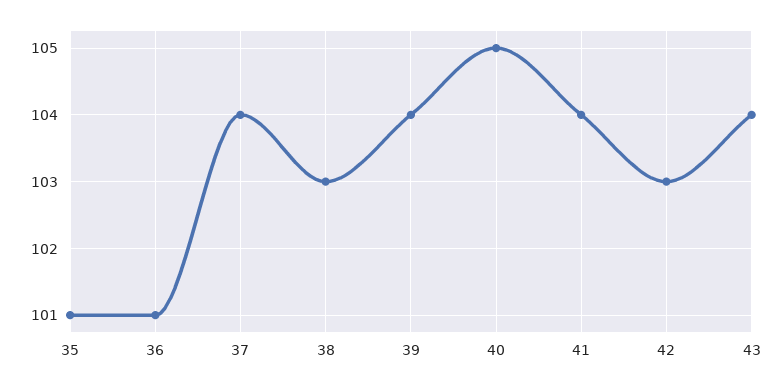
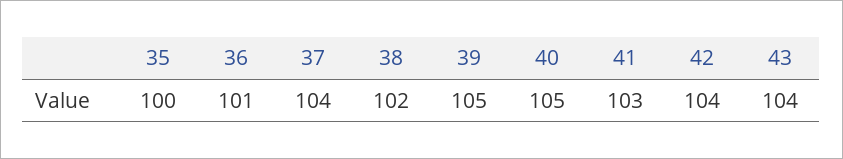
  {
-   "35": 101,
+   "35": 100,
    "36": 101,
    "37": 104,
-   "38": 103,
+   "38": 102,
-   "39": 104,
+   "39": 105,
    "40": 105,
-   "41": 104,
+   "41": 103,
-   "42": 103,
+   "42": 104,
    "43": 104
  }

